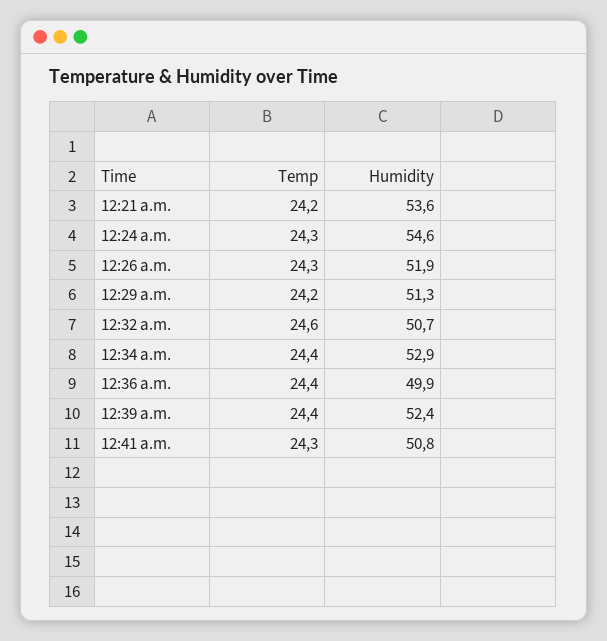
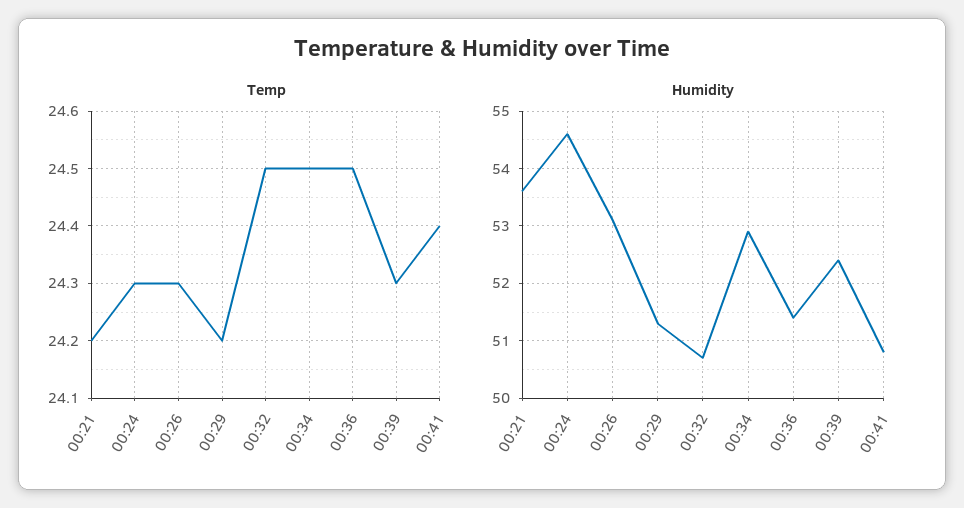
  {
    "Temp": {
      "12:21 a.m.": 24.2,
      "12:24 a.m.": 24.3,
      "12:26 a.m.": 24.3,
      "12:29 a.m.": 24.2,
-     "12:32 a.m.": 24.6,
+     "12:32 a.m.": 24.5,
-     "12:34 a.m.": 24.4,
+     "12:34 a.m.": 24.5,
-     "12:36 a.m.": 24.4,
+     "12:36 a.m.": 24.5,
-     "12:39 a.m.": 24.4,
+     "12:39 a.m.": 24.3,
-     "12:41 a.m.": 24.3
+     "12:41 a.m.": 24.4
    },
    "Humidity": {
      "12:21 a.m.": 53.6,
      "12:24 a.m.": 54.6,
-     "12:26 a.m.": 51.9,
+     "12:26 a.m.": 53,
      "12:29 a.m.": 51.3,
      "12:32 a.m.": 50.7,
      "12:34 a.m.": 52.9,
-     "12:36 a.m.": 49.9,
+     "12:36 a.m.": 51.5,
      "12:39 a.m.": 52.4,
      "12:41 a.m.": 50.8
    }
  }

